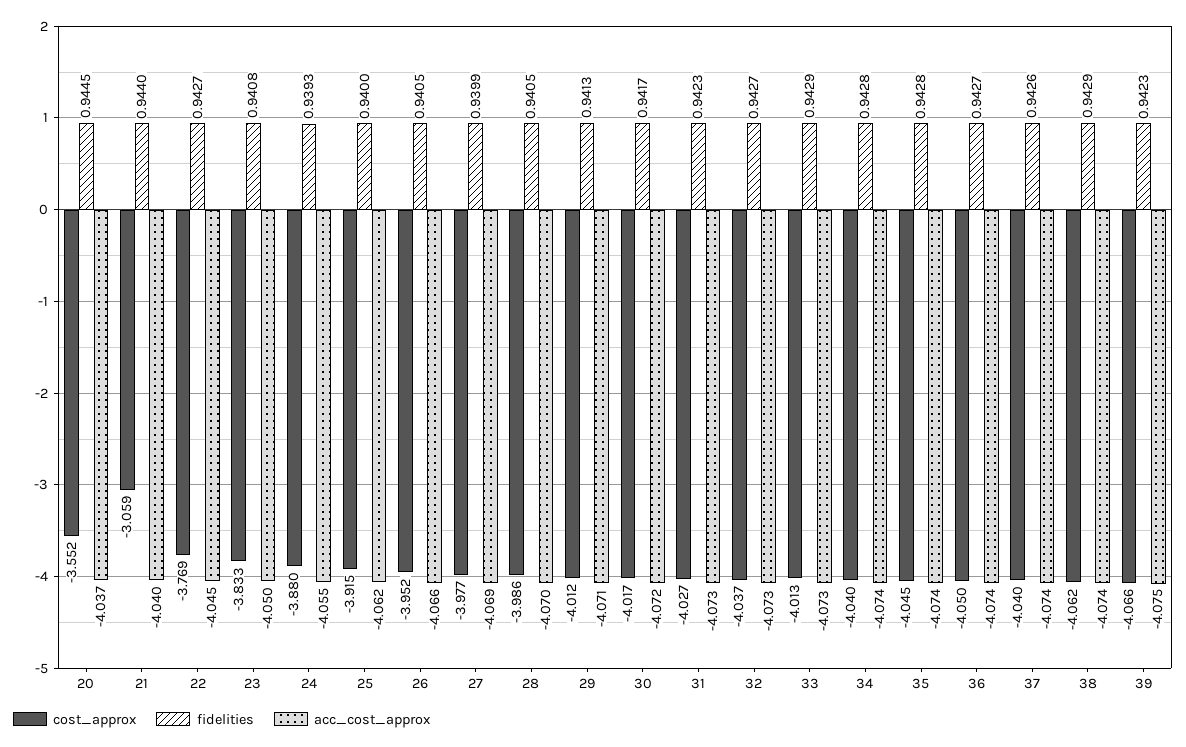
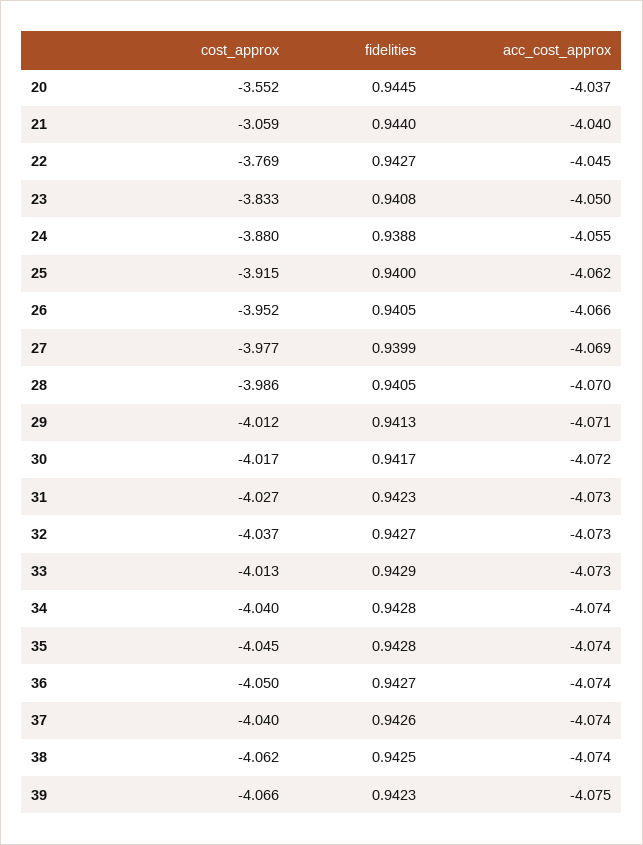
  {
    "cost_approx": {
      "20": -3.552,
      "21": -3.059,
      "22": -3.769,
      "23": -3.833,
      "24": -3.88,
      "25": -3.915,
      "26": -3.952,
      "27": -3.977,
      "28": -3.986,
      "29": -4.012,
      "30": -4.017,
      "31": -4.027,
      "32": -4.037,
      "33": -4.013,
      "34": -4.04,
      "35": -4.045,
      "36": -4.05,
      "37": -4.04,
      "38": -4.062,
      "39": -4.066
    },
    "fidelities": {
      "20": 0.9445,
      "21": 0.944,
      "22": 0.9427,
      "23": 0.9408,
-     "24": 0.9393,
+     "24": 0.9388,
      "25": 0.94,
      "26": 0.9405,
      "27": 0.9399,
      "28": 0.9405,
      "29": 0.9413,
      "30": 0.9417,
      "31": 0.9423,
      "32": 0.9427,
      "33": 0.9429,
      "34": 0.9428,
      "35": 0.9428,
      "36": 0.9427,
      "37": 0.9426,
-     "38": 0.9429,
+     "38": 0.9425,
      "39": 0.9423
    },
    "acc_cost_approx": {
      "20": -4.037,
      "21": -4.04,
      "22": -4.045,
      "23": -4.05,
      "24": -4.055,
      "25": -4.062,
      "26": -4.066,
      "27": -4.069,
      "28": -4.07,
      "29": -4.071,
      "30": -4.072,
      "31": -4.073,
      "32": -4.073,
      "33": -4.073,
      "34": -4.074,
      "35": -4.074,
      "36": -4.074,
      "37": -4.074,
      "38": -4.074,
      "39": -4.075
    }
  }

